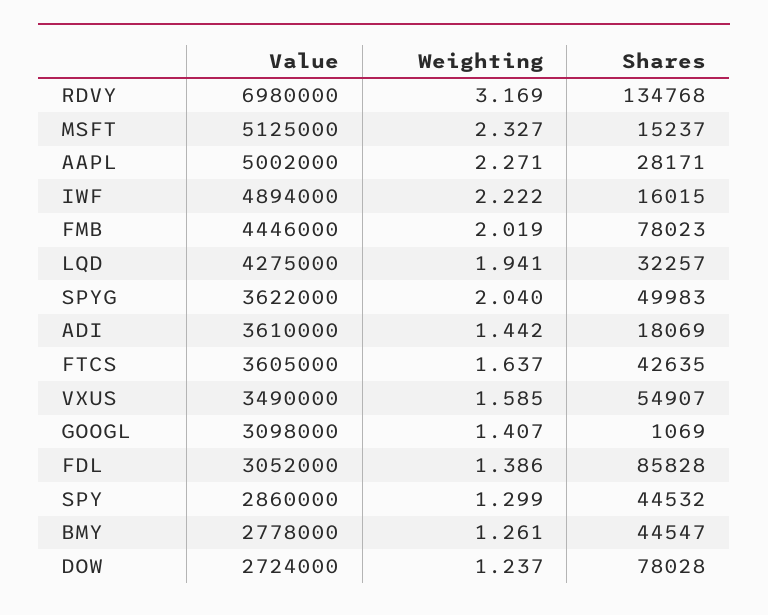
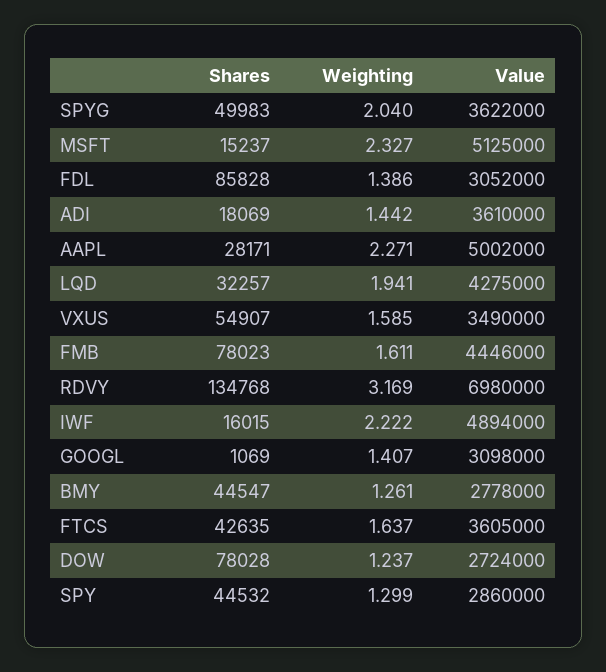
  {
    "Value": {
      "RDVY": 6980000,
      "MSFT": 5125000,
      "AAPL": 5002000,
      "IWF": 4894000,
      "FMB": 4446000,
      "LQD": 4275000,
      "SPYG": 3622000,
      "ADI": 3610000,
      "FTCS": 3605000,
      "VXUS": 3490000,
      "GOOGL": 3098000,
      "FDL": 3052000,
      "SPY": 2860000,
      "BMY": 2778000,
      "DOW": 2724000
    },
    "Weighting": {
      "RDVY": 3.169,
      "MSFT": 2.327,
      "AAPL": 2.271,
      "IWF": 2.222,
-     "FMB": 2.019,
+     "FMB": 1.611,
      "LQD": 1.941,
      "SPYG": 2.04,
      "ADI": 1.442,
      "FTCS": 1.637,
      "VXUS": 1.585,
      "GOOGL": 1.407,
      "FDL": 1.386,
      "SPY": 1.299,
      "BMY": 1.261,
      "DOW": 1.237
    },
    "Shares": {
      "RDVY": 134768,
      "MSFT": 15237,
      "AAPL": 28171,
      "IWF": 16015,
      "FMB": 78023,
      "LQD": 32257,
      "SPYG": 49983,
      "ADI": 18069,
      "FTCS": 42635,
      "VXUS": 54907,
      "GOOGL": 1069,
      "FDL": 85828,
      "SPY": 44532,
      "BMY": 44547,
      "DOW": 78028
    }
  }

